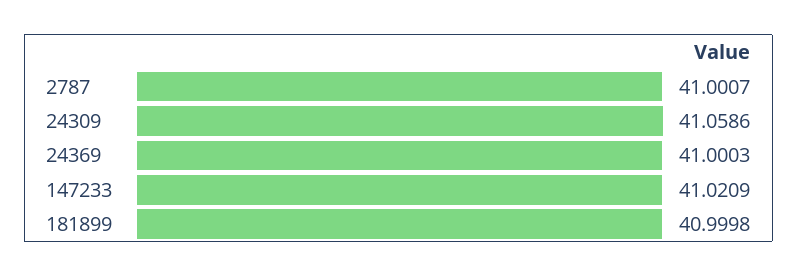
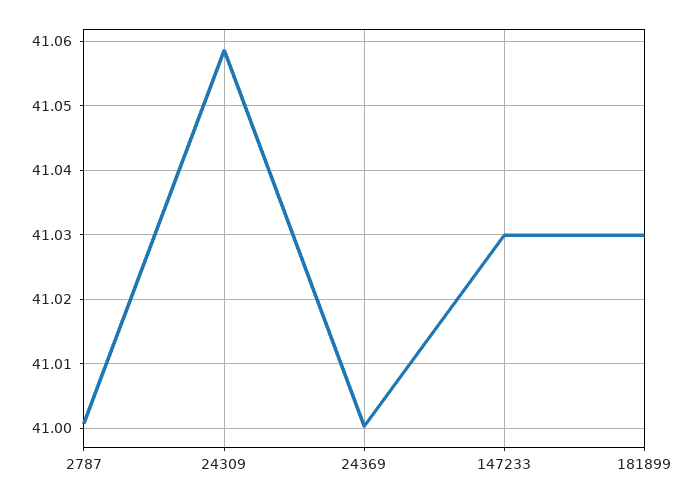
  {
    "2787": 41.0007,
    "24309": 41.0586,
    "24369": 41.0003,
-   "147233": 41.0209,
+   "147233": 41.03,
-   "181899": 40.9998
+   "181899": 41.03
  }

